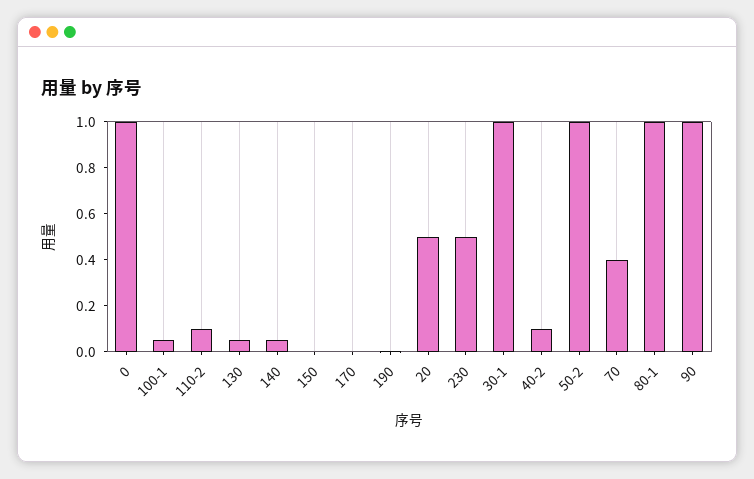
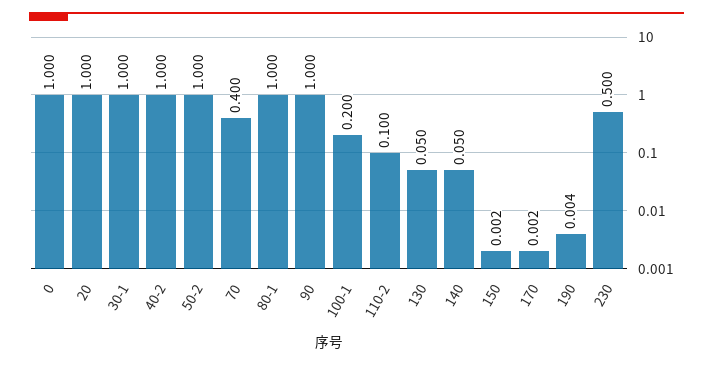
  {
    "0": 1,
-   "100-1": 0.05,
+   "100-1": 0.2,
    "110-2": 0.1,
    "130": 0.05,
    "140": 0.05,
    "150": 0.002,
    "170": 0.002,
    "190": 0.004,
-   "20": 0.5,
+   "20": 1,
    "230": 0.5,
    "30-1": 1,
-   "40-2": 0.1,
+   "40-2": 1,
    "50-2": 1,
    "70": 0.4,
    "80-1": 1,
    "90": 1
  }

